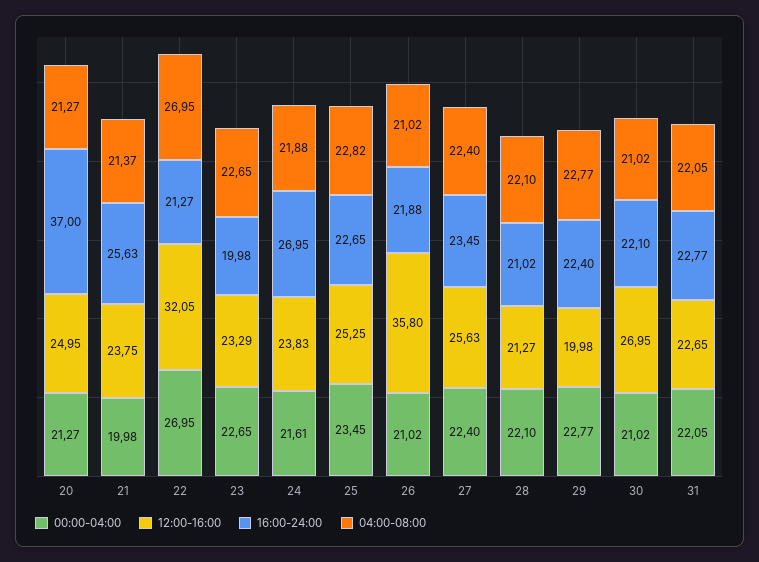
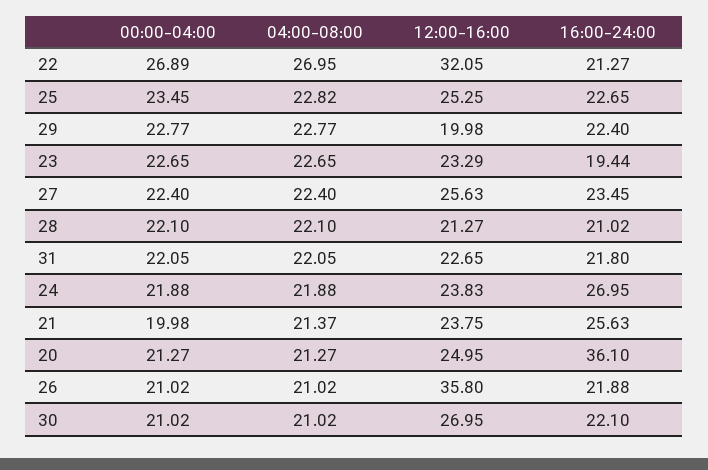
  {
    "00:00-04:00": {
      "20": 21.27,
      "21": 19.98,
-     "22": 26.95,
+     "22": 26.89,
      "23": 22.65,
-     "24": 21.61,
+     "24": 21.88,
      "25": 23.45,
      "26": 21.02,
      "27": 22.4,
      "28": 22.1,
      "29": 22.77,
      "30": 21.02,
      "31": 22.05
    },
    "12:00-16:00": {
      "20": 24.95,
      "21": 23.75,
      "22": 32.05,
      "23": 23.29,
      "24": 23.83,
      "25": 25.25,
      "26": 35.8,
      "27": 25.63,
      "28": 21.27,
      "29": 19.98,
      "30": 26.95,
      "31": 22.65
    },
    "16:00-24:00": {
-     "20": 37,
+     "20": 36.1,
      "21": 25.63,
      "22": 21.27,
-     "23": 19.98,
+     "23": 19.44,
      "24": 26.95,
      "25": 22.65,
      "26": 21.88,
      "27": 23.45,
      "28": 21.02,
      "29": 22.4,
      "30": 22.1,
-     "31": 22.77
+     "31": 21.8
    },
    "04:00-08:00": {
      "20": 21.27,
      "21": 21.37,
      "22": 26.95,
      "23": 22.65,
      "24": 21.88,
      "25": 22.82,
      "26": 21.02,
      "27": 22.4,
      "28": 22.1,
      "29": 22.77,
      "30": 21.02,
      "31": 22.05
    }
  }

